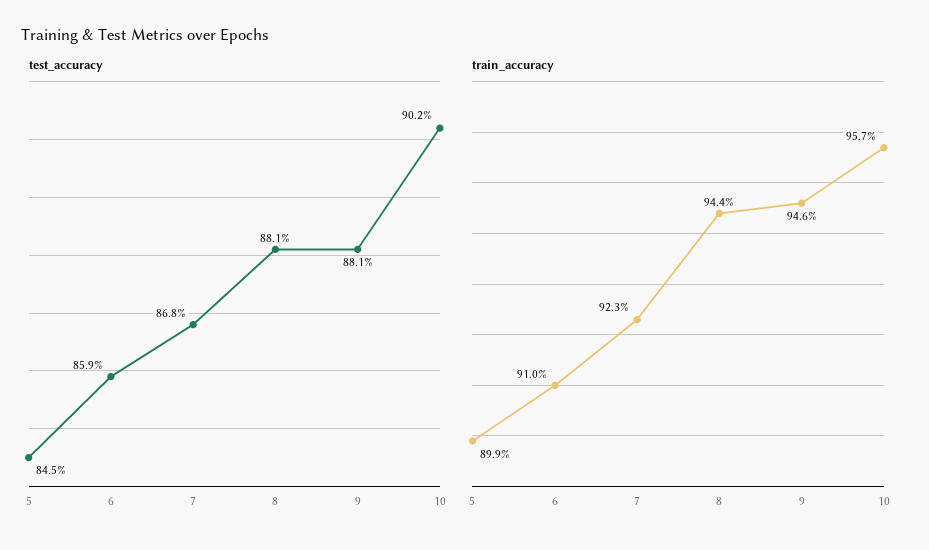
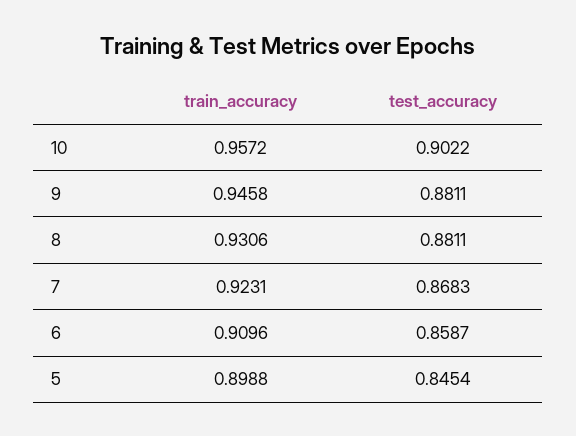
  {
    "test_accuracy": {
      "5": 0.8454,
      "6": 0.8587,
      "7": 0.8683,
      "8": 0.8811,
      "9": 0.8811,
      "10": 0.9022
    },
    "train_accuracy": {
      "5": 0.8988,
      "6": 0.9096,
      "7": 0.9231,
-     "8": 0.944,
+     "8": 0.9306,
      "9": 0.9458,
      "10": 0.9572
    }
  }

